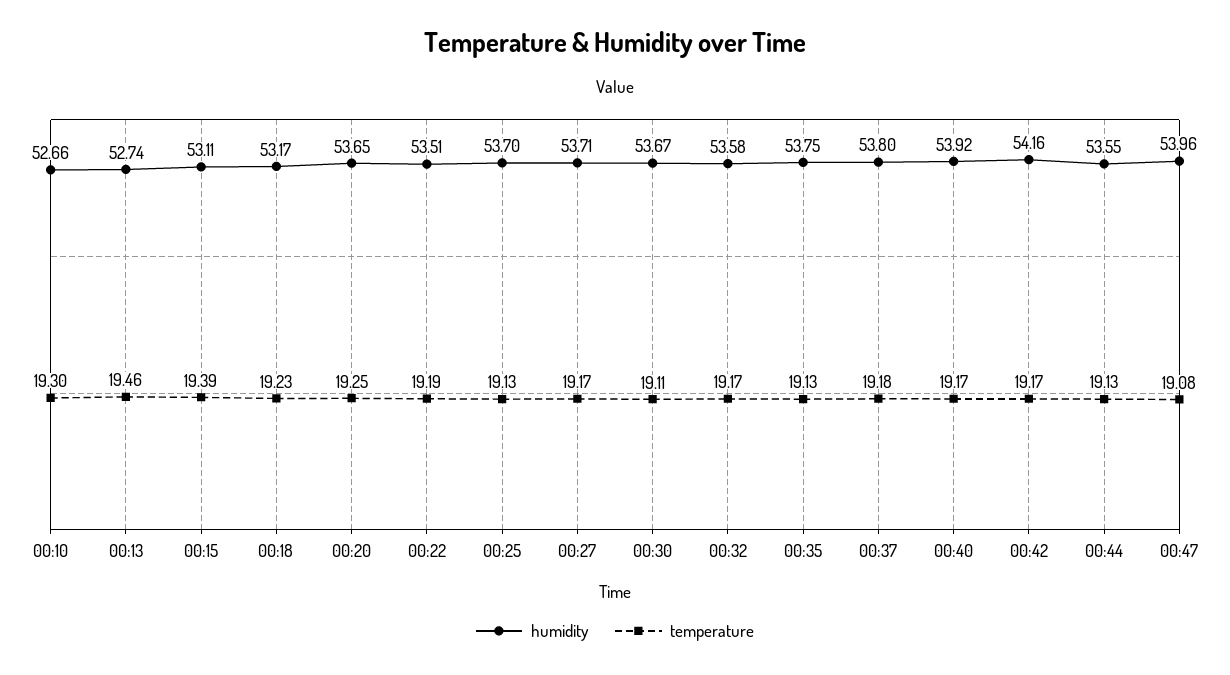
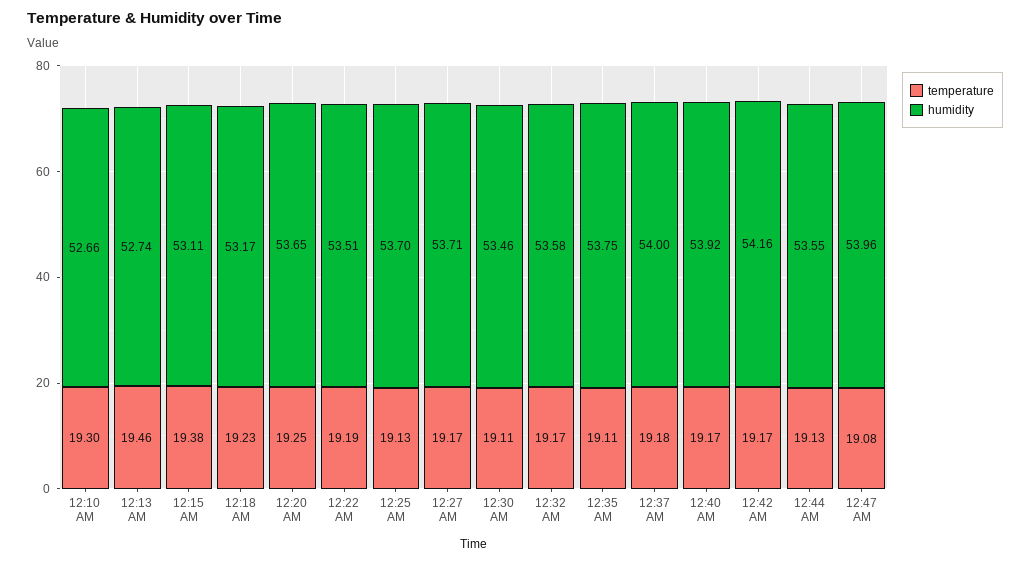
  {
    "humidity": {
      "00:10": 52.66,
      "00:13": 52.74,
      "00:15": 53.11,
      "00:18": 53.17,
      "00:20": 53.65,
      "00:22": 53.51,
      "00:25": 53.7,
      "00:27": 53.71,
-     "00:30": 53.67,
+     "00:30": 53.46,
      "00:32": 53.58,
      "00:35": 53.75,
-     "00:37": 53.8,
+     "00:37": 54,
      "00:40": 53.92,
      "00:42": 54.16,
      "00:44": 53.55,
      "00:47": 53.96
    },
    "temperature": {
      "00:10": 19.3,
      "00:13": 19.46,
-     "00:15": 19.39,
+     "00:15": 19.38,
      "00:18": 19.23,
      "00:20": 19.25,
      "00:22": 19.19,
      "00:25": 19.13,
      "00:27": 19.17,
      "00:30": 19.11,
      "00:32": 19.17,
-     "00:35": 19.13,
+     "00:35": 19.11,
      "00:37": 19.18,
      "00:40": 19.17,
      "00:42": 19.17,
      "00:44": 19.13,
      "00:47": 19.08
    }
  }

